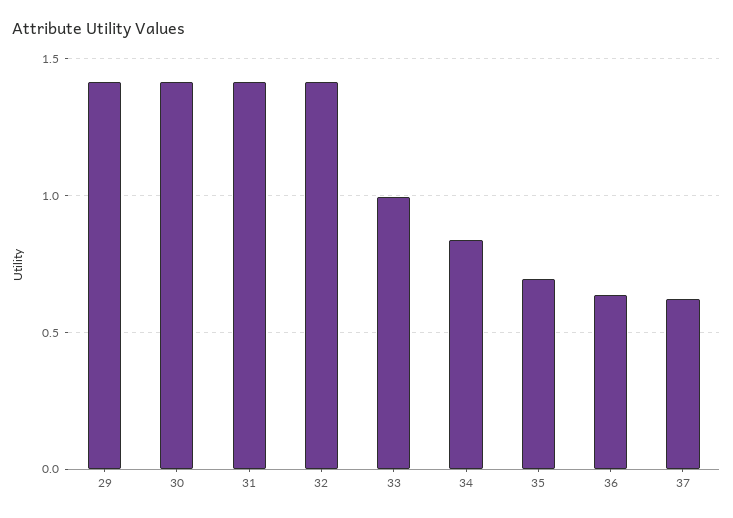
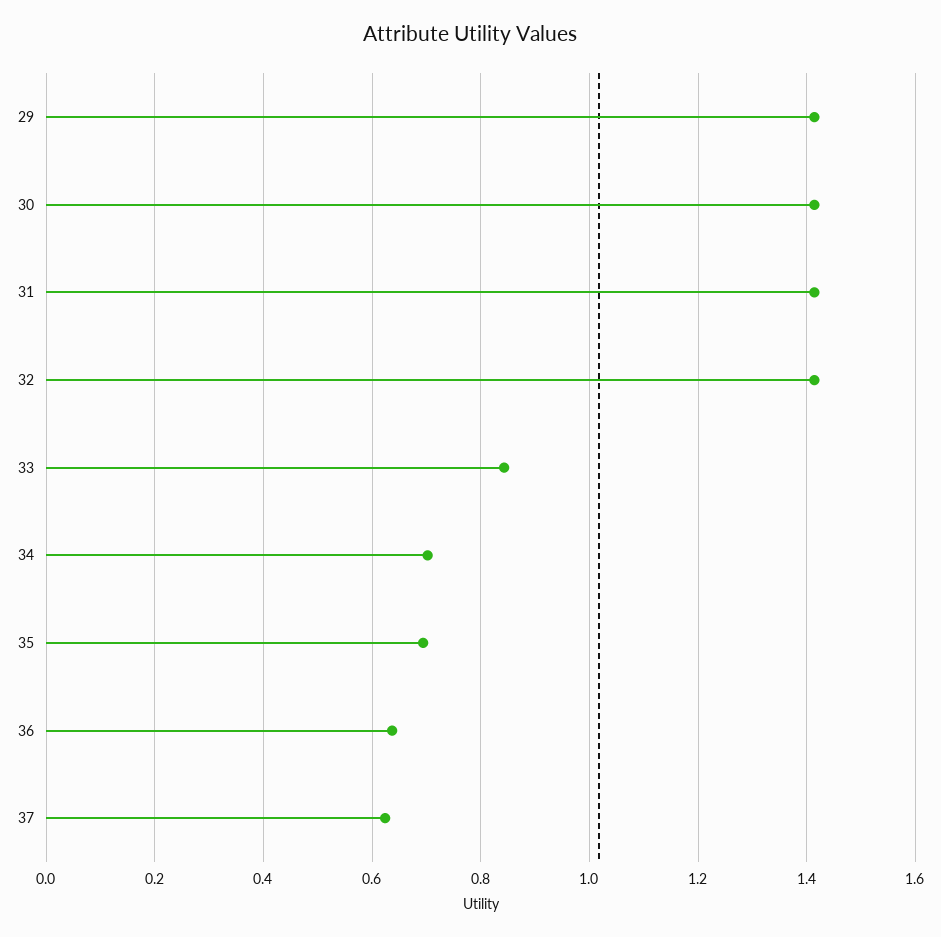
  {
    "29": 1.42,
    "30": 1.42,
    "31": 1.42,
    "32": 1.42,
-   "33": 1,
+   "33": 0.84,
-   "34": 0.85,
+   "34": 0.7,
    "35": 0.7,
    "36": 0.64,
    "37": 0.62
  }

